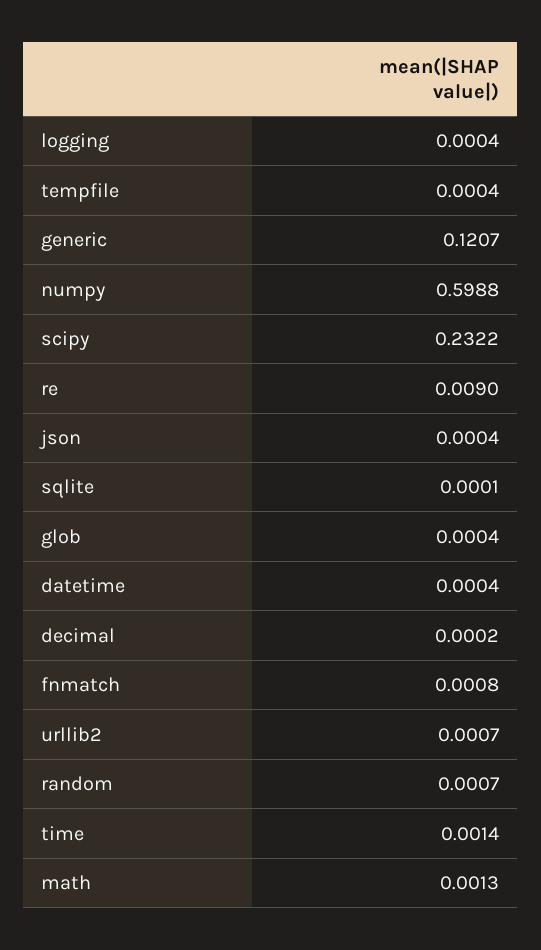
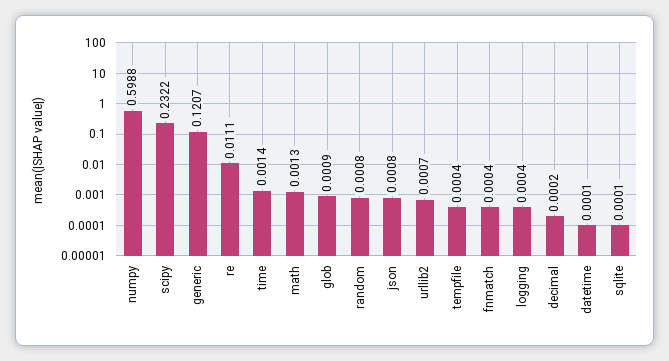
  {
    "logging": 0.0004,
    "tempfile": 0.0004,
    "generic": 0.1207,
    "numpy": 0.5988,
    "scipy": 0.2322,
-   "re": 0.009,
+   "re": 0.0111,
-   "json": 0.0004,
+   "json": 0.0008,
    "sqlite": 0.0001,
-   "glob": 0.0004,
+   "glob": 0.0009,
-   "datetime": 0.0004,
+   "datetime": 0.0001,
    "decimal": 0.0002,
-   "fnmatch": 0.0008,
+   "fnmatch": 0.0004,
    "urllib2": 0.0007,
-   "random": 0.0007,
+   "random": 0.0008,
    "time": 0.0014,
    "math": 0.0013
  }

